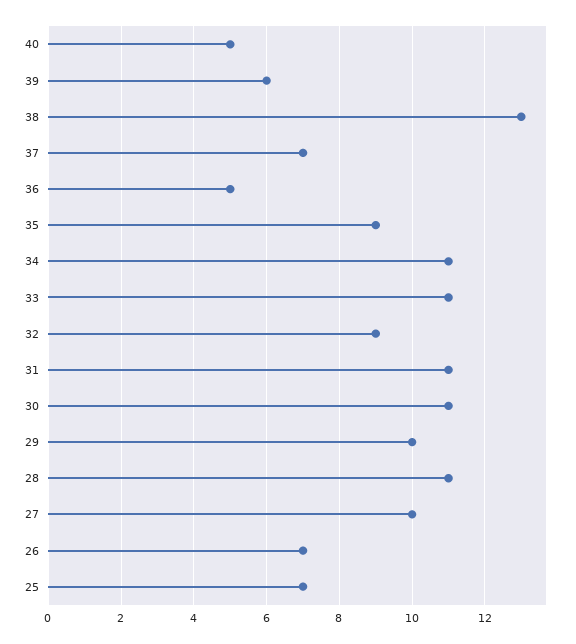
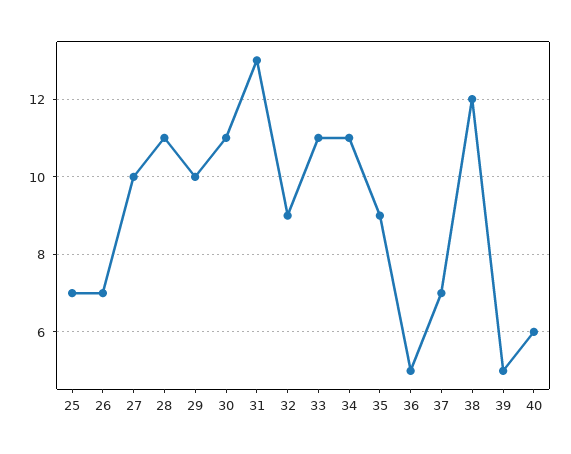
  {
-   "40": 5,
+   "40": 6,
-   "39": 6,
+   "39": 5,
-   "38": 13,
+   "38": 12,
    "37": 7,
    "36": 5,
    "35": 9,
    "34": 11,
    "33": 11,
    "32": 9,
-   "31": 11,
+   "31": 13,
    "30": 11,
    "29": 10,
    "28": 11,
    "27": 10,
    "26": 7,
    "25": 7
  }

